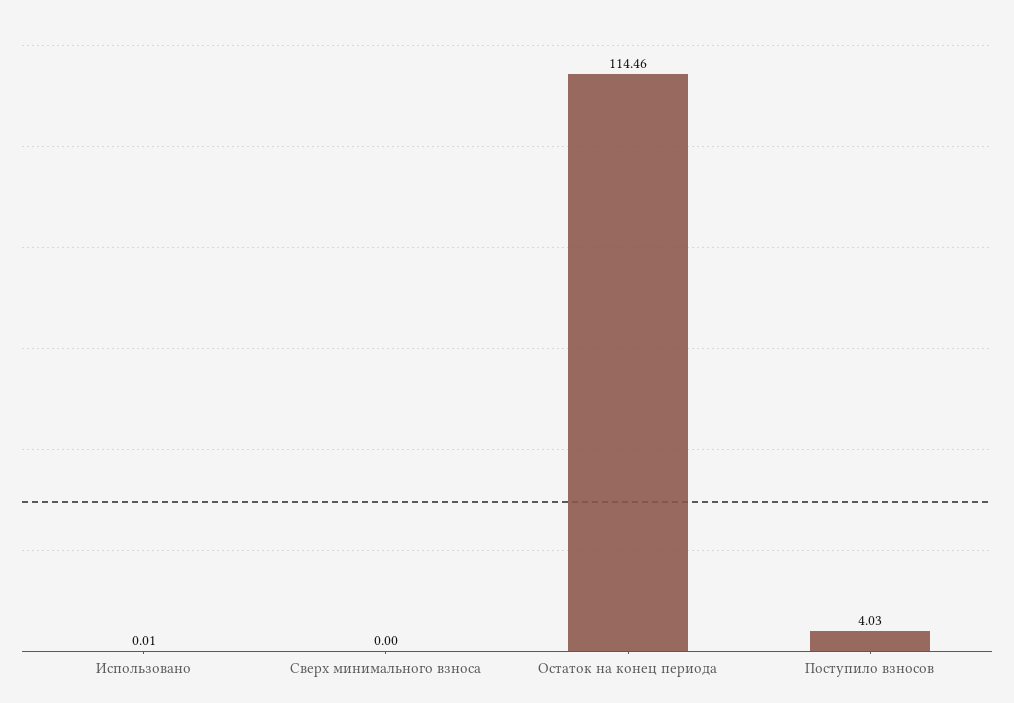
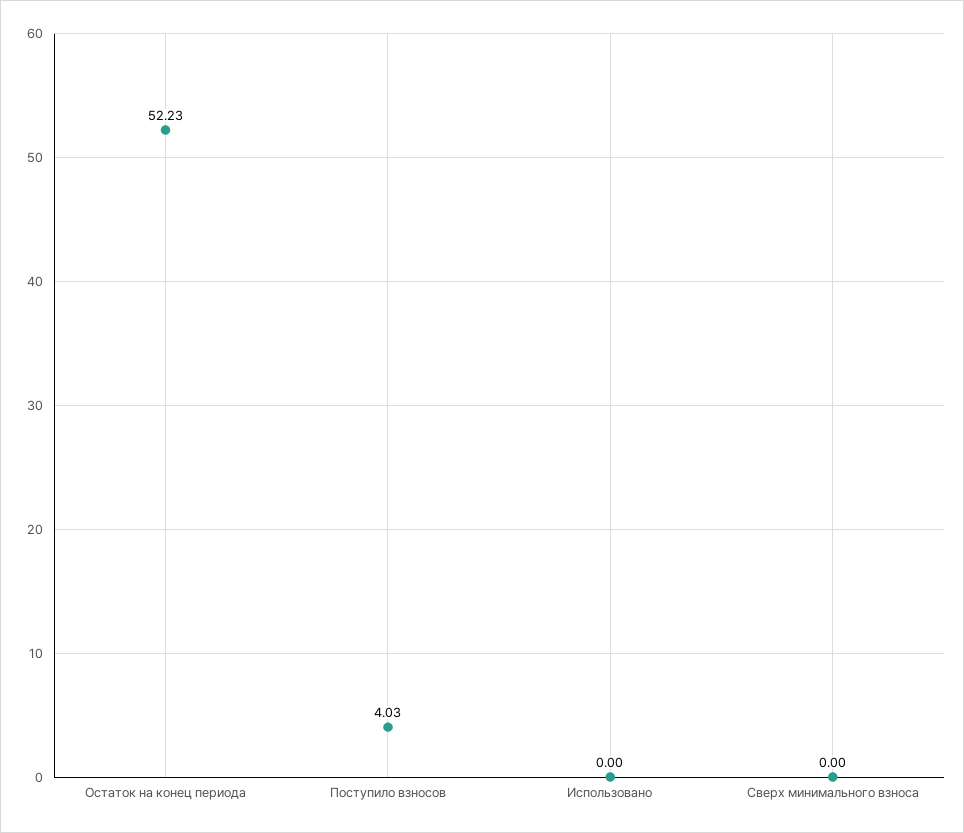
  {
-   "Использовано": 0.01,
+   "Использовано": 0,
    "Сверх минимального взноса": 0,
-   "Остаток на конец периода": 114.46,
+   "Остаток на конец периода": 52.23,
    "Поступило взносов": 4.03
  }

